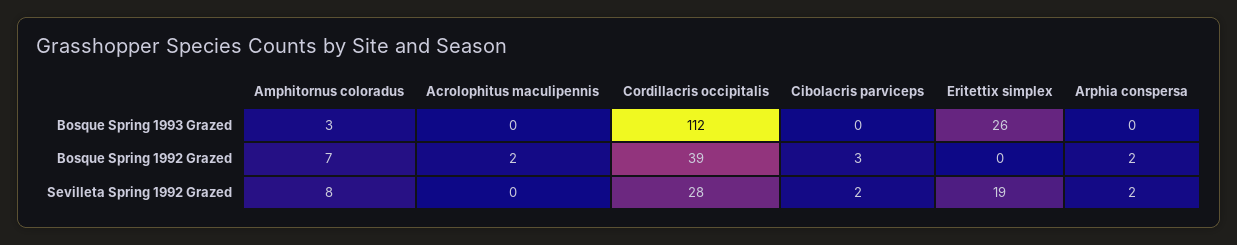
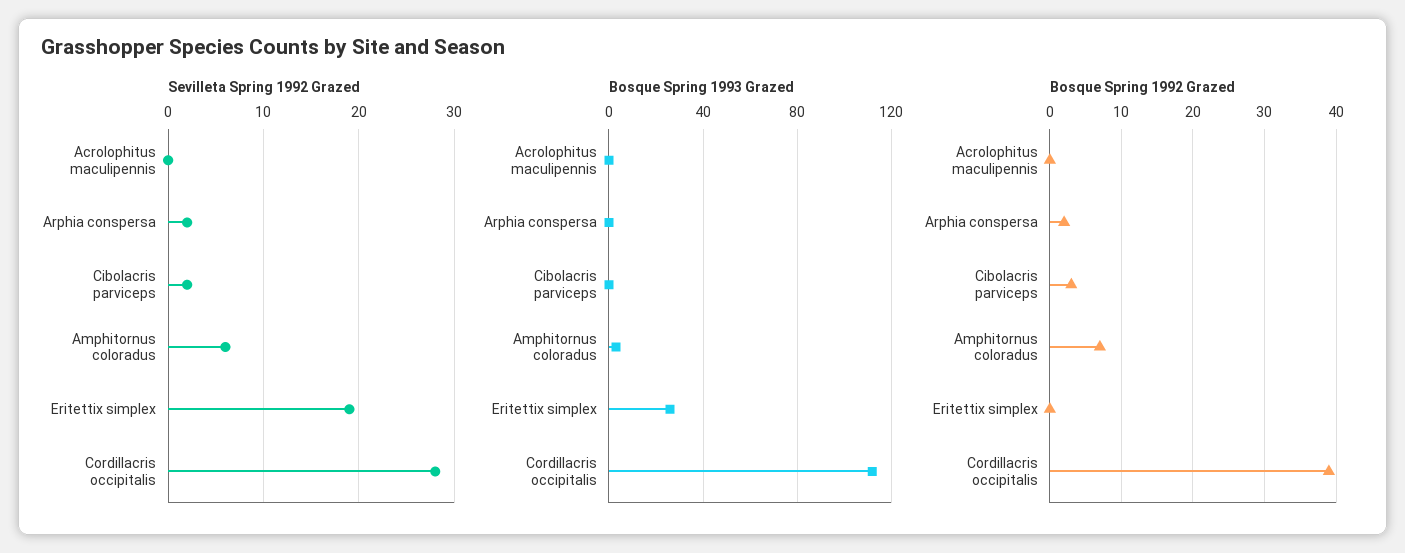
  {
    "Bosque Spring 1993 Grazed": {
      "Amphitornus coloradus": 3,
      "Acrolophitus maculipennis": 0,
      "Cordillacris occipitalis": 112,
      "Cibolacris parviceps": 0,
      "Eritettix simplex": 26,
      "Arphia conspersa": 0
    },
    "Bosque Spring 1992 Grazed": {
      "Amphitornus coloradus": 7,
-     "Acrolophitus maculipennis": 2,
+     "Acrolophitus maculipennis": 0,
      "Cordillacris occipitalis": 39,
      "Cibolacris parviceps": 3,
      "Eritettix simplex": 0,
      "Arphia conspersa": 2
    },
    "Sevilleta Spring 1992 Grazed": {
-     "Amphitornus coloradus": 8,
+     "Amphitornus coloradus": 6,
      "Acrolophitus maculipennis": 0,
      "Cordillacris occipitalis": 28,
      "Cibolacris parviceps": 2,
      "Eritettix simplex": 19,
      "Arphia conspersa": 2
    }
  }

